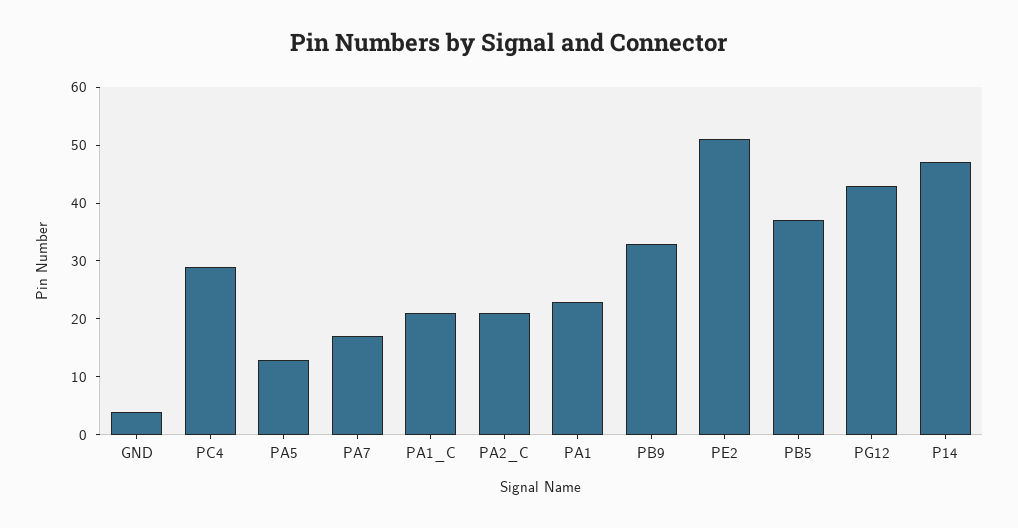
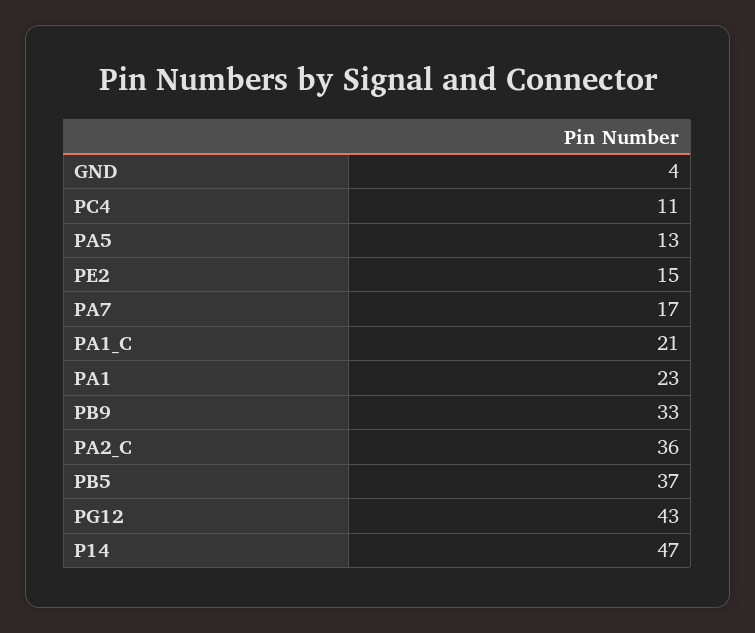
  {
    "GND": 4,
-   "PC4": 30,
+   "PC4": 11,
    "PA5": 13,
    "PA7": 17,
    "PA1_C": 21,
-   "PA2_C": 20,
+   "PA2_C": 36,
    "PA1": 23,
    "PB9": 33,
-   "PE2": 50,
+   "PE2": 15,
    "PB5": 37,
    "PG12": 43,
    "P14": 47
  }

